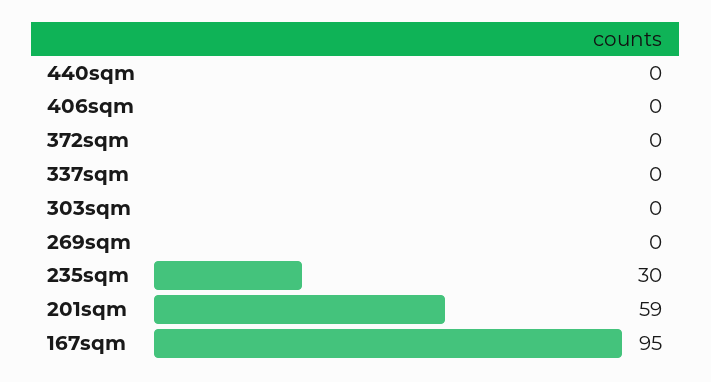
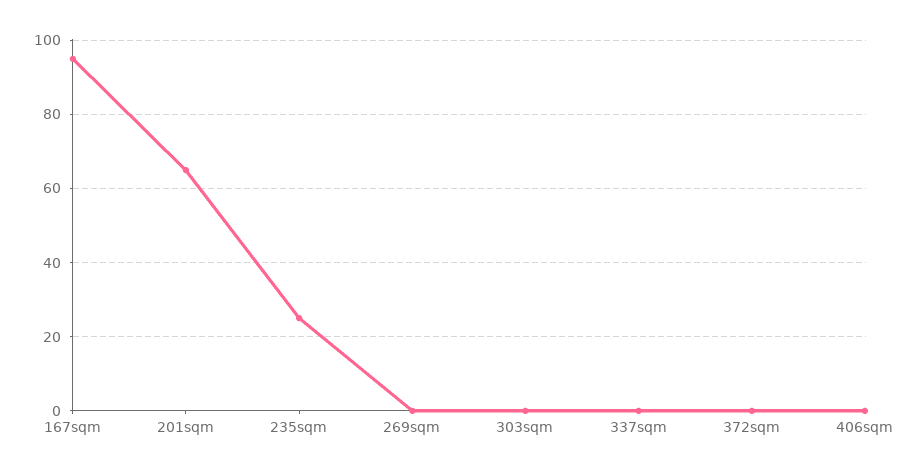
  {
-   "440sqm": 0,
    "406sqm": 0,
    "372sqm": 0,
    "337sqm": 0,
    "303sqm": 0,
    "269sqm": 0,
-   "235sqm": 30,
+   "235sqm": 25,
-   "201sqm": 59,
+   "201sqm": 65,
    "167sqm": 95
  }

